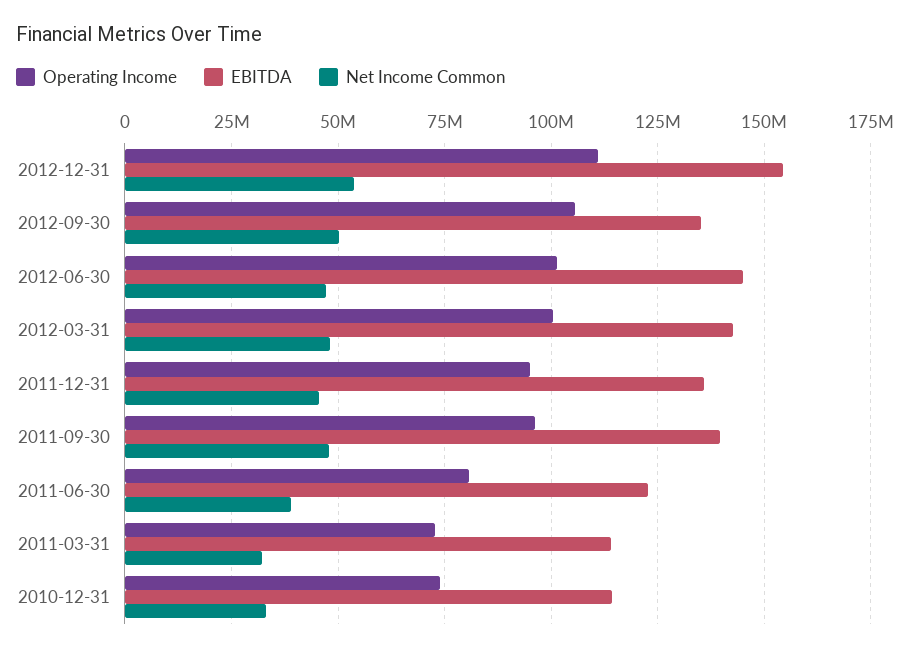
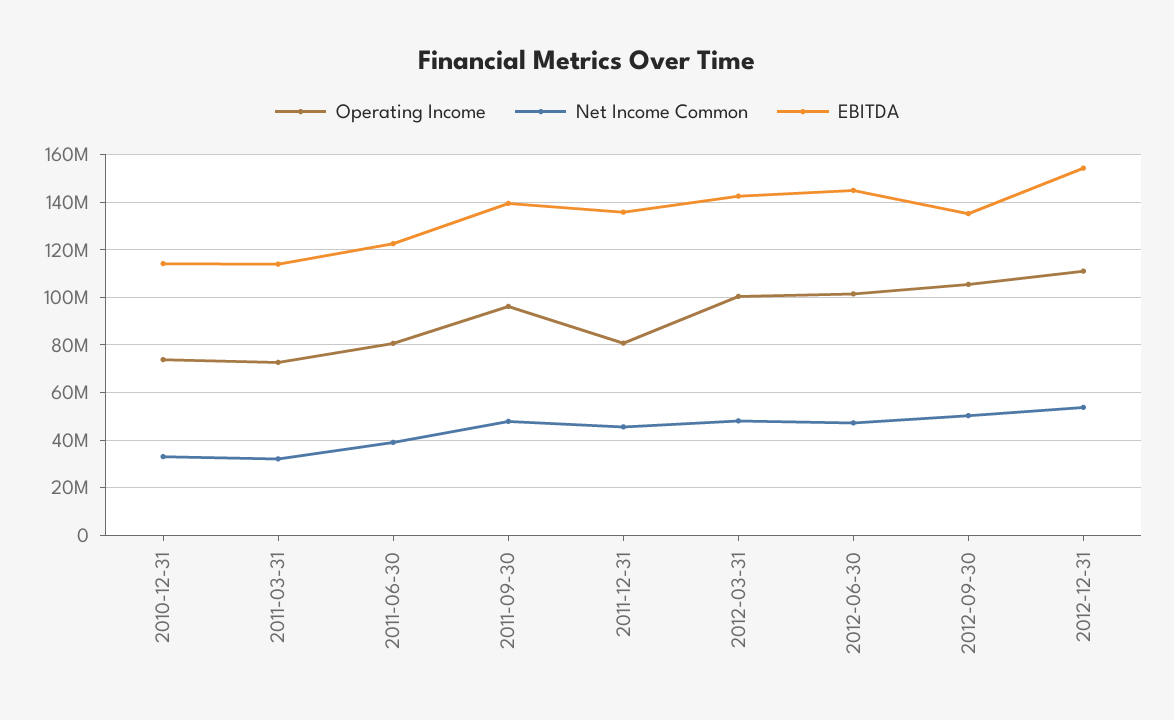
  {
    "Operating Income": {
      "2012-12-31": 110000000,
      "2012-09-30": 105000000,
      "2012-06-30": 102500000,
      "2012-03-31": 100000000,
-     "2011-12-31": 95000000,
+     "2011-12-31": 80000000,
      "2011-09-30": 95000000,
      "2011-06-30": 80000000,
      "2011-03-31": 72500000,
      "2010-12-31": 75000000
    },
    "EBITDA": {
      "2012-12-31": 155000000,
      "2012-09-30": 135000000,
      "2012-06-30": 145000000,
      "2012-03-31": 142500000,
      "2011-12-31": 135000000,
      "2011-09-30": 140000000,
      "2011-06-30": 122500000,
      "2011-03-31": 115000000,
      "2010-12-31": 115000000
    },
    "Net Income Common": {
      "2012-12-31": 55000000,
      "2012-09-30": 50000000,
      "2012-06-30": 47500000,
      "2012-03-31": 47500000,
      "2011-12-31": 45000000,
      "2011-09-30": 47500000,
      "2011-06-30": 40000000,
      "2011-03-31": 32500000,
      "2010-12-31": 32500000
    }
  }

